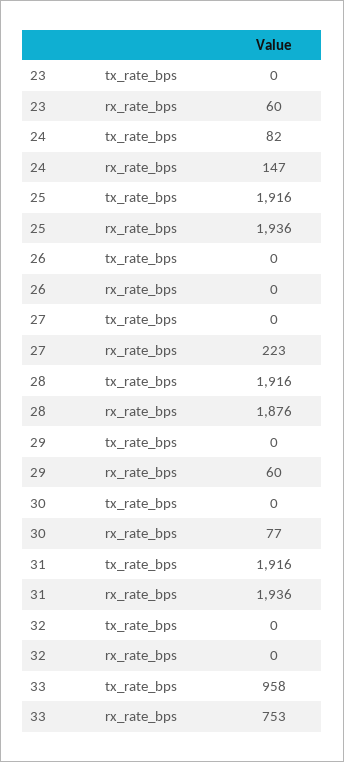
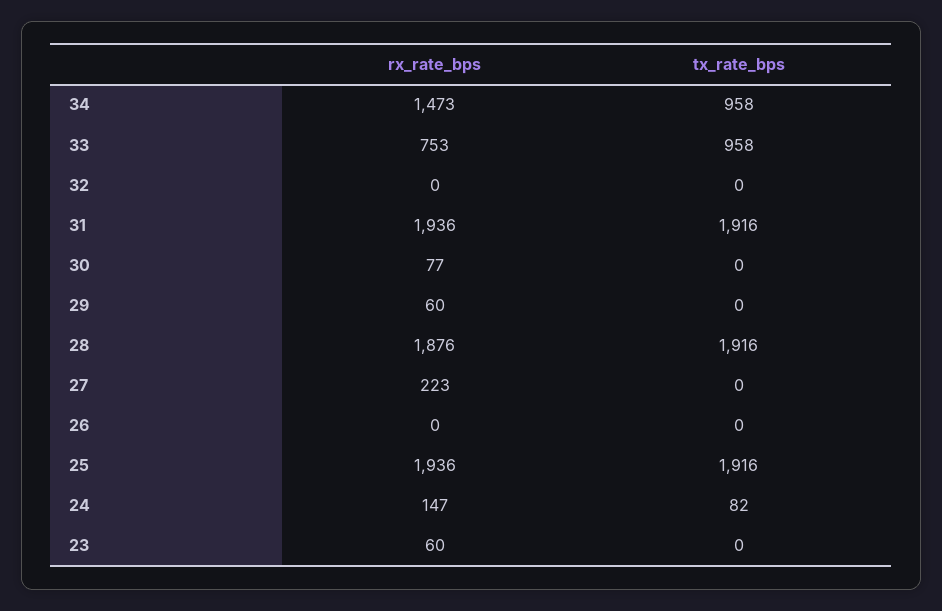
  {
    "23": {
      "tx_rate_bps": 0,
      "rx_rate_bps": 60
    },
    "24": {
      "tx_rate_bps": 82,
      "rx_rate_bps": 147
    },
    "25": {
      "tx_rate_bps": 1916,
      "rx_rate_bps": 1936
    },
    "26": {
      "tx_rate_bps": 0,
      "rx_rate_bps": 0
    },
    "27": {
      "tx_rate_bps": 0,
      "rx_rate_bps": 223
    },
    "28": {
      "tx_rate_bps": 1916,
      "rx_rate_bps": 1876
    },
    "29": {
      "tx_rate_bps": 0,
      "rx_rate_bps": 60
    },
    "30": {
      "tx_rate_bps": 0,
      "rx_rate_bps": 77
    },
    "31": {
      "tx_rate_bps": 1916,
      "rx_rate_bps": 1936
    },
    "32": {
      "tx_rate_bps": 0,
      "rx_rate_bps": 0
    },
    "33": {
      "tx_rate_bps": 958,
      "rx_rate_bps": 753
-   }
+   },
+   "34": {
+     "rx_rate_bps": 1473,
+     "tx_rate_bps": 958
+   }
  }

